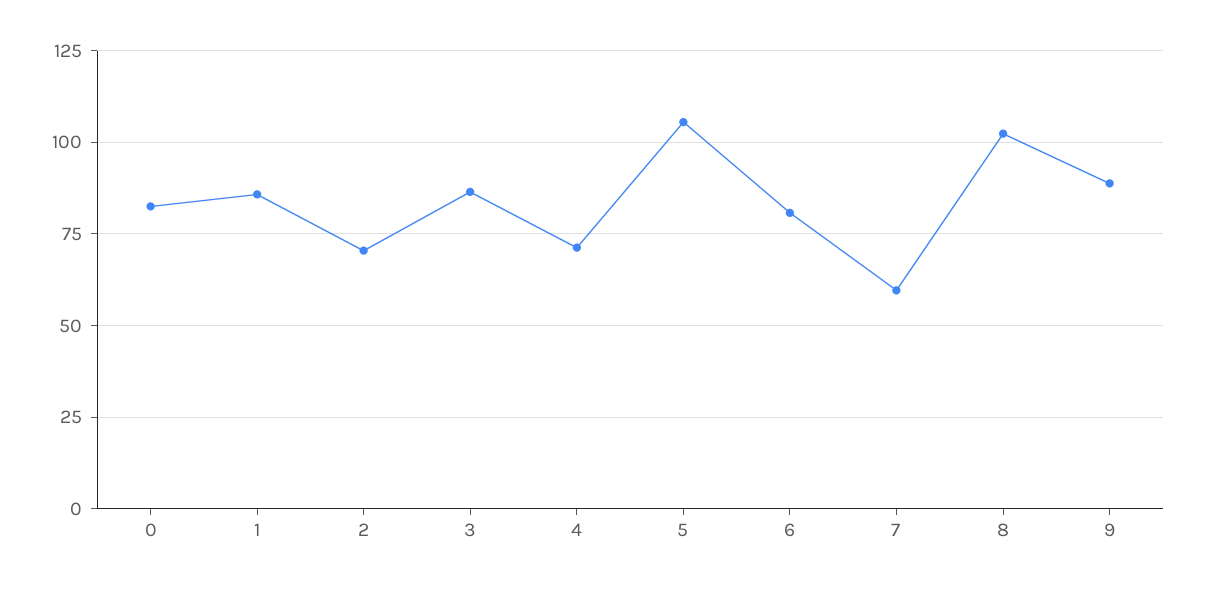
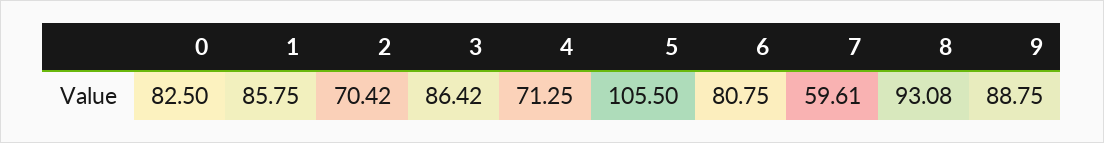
  {
    "0": 82.5,
    "1": 85.75,
    "2": 70.42,
    "3": 86.42,
    "4": 71.25,
    "5": 105.5,
    "6": 80.75,
    "7": 59.61,
-   "8": 102.5,
+   "8": 93.08,
    "9": 88.75
  }

